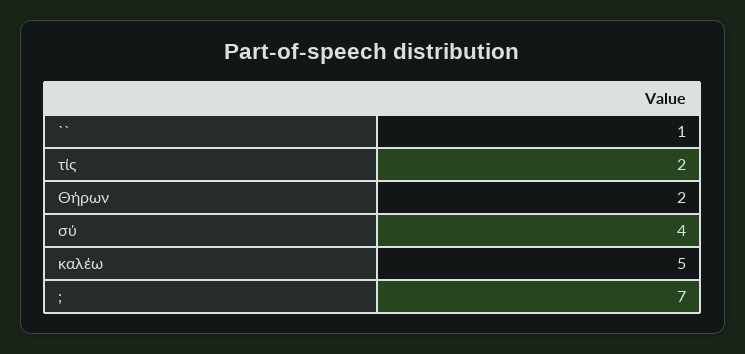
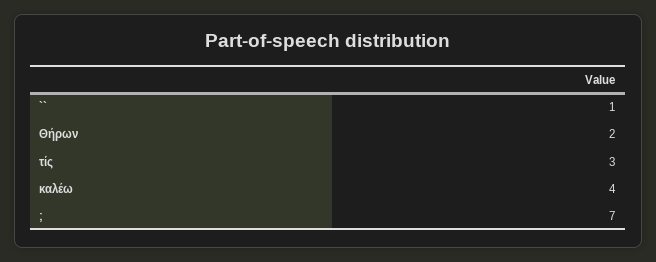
  {
    "``": 1,
-   "τίς": 2,
+   "τίς": 3,
    "Θήρων": 2,
-   "σύ": 4,
-   "καλέω": 5,
+   "καλέω": 4,
    ";": 7
  }

